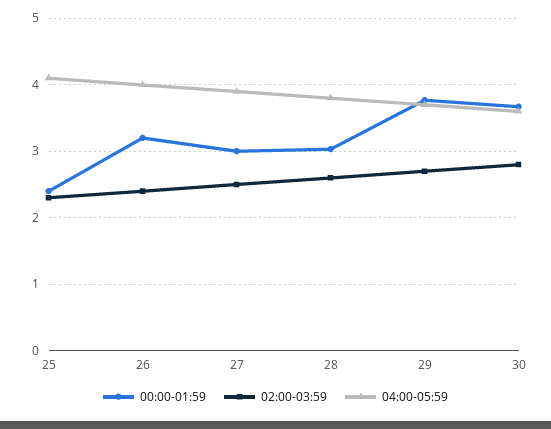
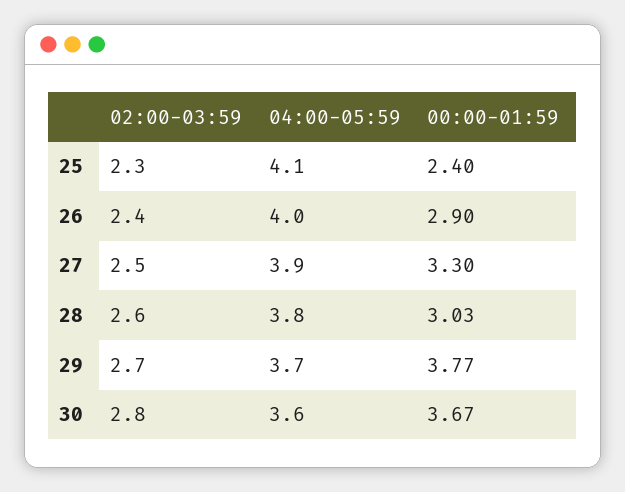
  {
    "00:00-01:59": {
      "25": 2.4,
-     "26": 3.2,
+     "26": 2.9,
-     "27": 3,
+     "27": 3.3,
      "28": 3.03,
      "29": 3.77,
      "30": 3.67
    },
    "02:00-03:59": {
      "25": 2.3,
      "26": 2.4,
      "27": 2.5,
      "28": 2.6,
      "29": 2.7,
      "30": 2.8
    },
    "04:00-05:59": {
      "25": 4.1,
      "26": 4,
      "27": 3.9,
      "28": 3.8,
      "29": 3.7,
      "30": 3.6
    }
  }

